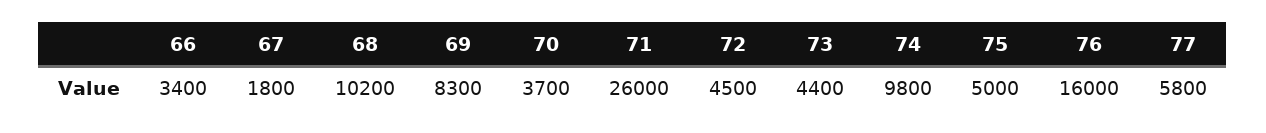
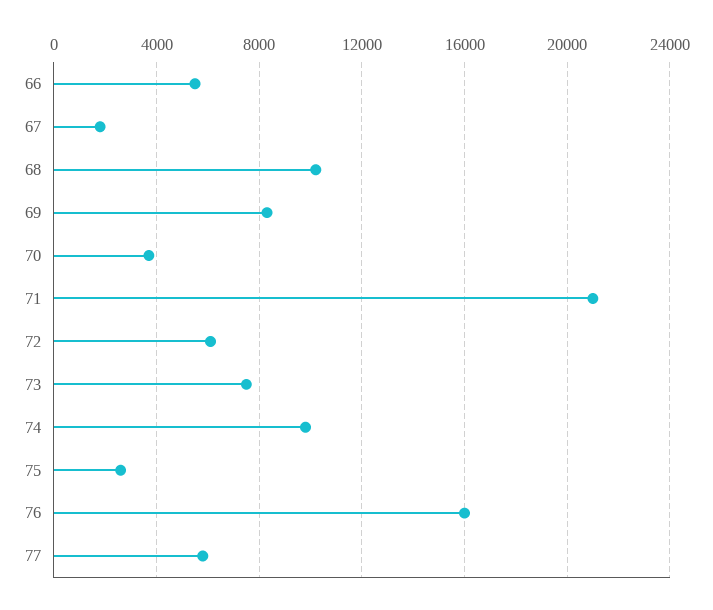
  {
-   "66": 3400,
+   "66": 5500,
    "67": 1800,
    "68": 10200,
    "69": 8300,
    "70": 3700,
-   "71": 26000,
+   "71": 21000,
-   "72": 4500,
+   "72": 6000,
-   "73": 4400,
+   "73": 7500,
    "74": 9800,
-   "75": 5000,
+   "75": 2500,
    "76": 16000,
    "77": 5800
  }

